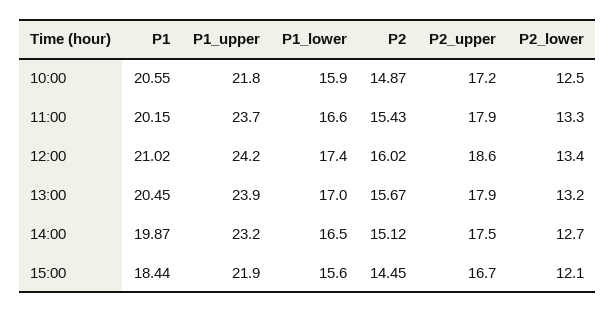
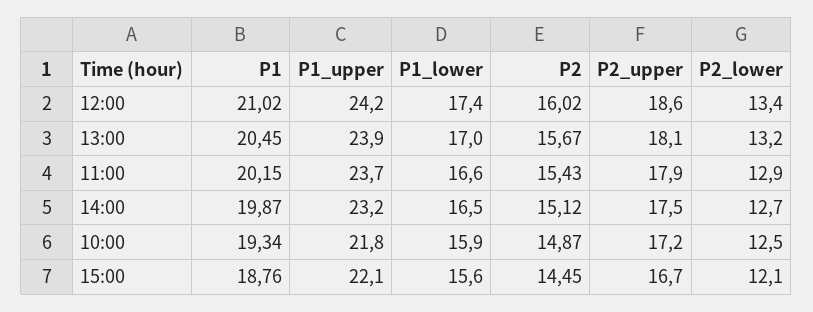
  {
    "P1": {
-     "10:00": 20.55,
+     "10:00": 19.34,
      "11:00": 20.15,
      "12:00": 21.02,
      "13:00": 20.45,
      "14:00": 19.87,
-     "15:00": 18.44
+     "15:00": 18.76
    },
    "P1_upper": {
      "10:00": 21.8,
      "11:00": 23.7,
      "12:00": 24.2,
      "13:00": 23.9,
      "14:00": 23.2,
-     "15:00": 21.9
+     "15:00": 22.1
    },
    "P1_lower": {
      "10:00": 15.9,
      "11:00": 16.6,
      "12:00": 17.4,
      "13:00": 17,
      "14:00": 16.5,
      "15:00": 15.6
    },
    "P2": {
      "10:00": 14.87,
      "11:00": 15.43,
      "12:00": 16.02,
      "13:00": 15.67,
      "14:00": 15.12,
      "15:00": 14.45
    },
    "P2_upper": {
      "10:00": 17.2,
      "11:00": 17.9,
      "12:00": 18.6,
-     "13:00": 17.9,
+     "13:00": 18.1,
      "14:00": 17.5,
      "15:00": 16.7
    },
    "P2_lower": {
      "10:00": 12.5,
-     "11:00": 13.3,
+     "11:00": 12.9,
      "12:00": 13.4,
      "13:00": 13.2,
      "14:00": 12.7,
      "15:00": 12.1
    }
  }

